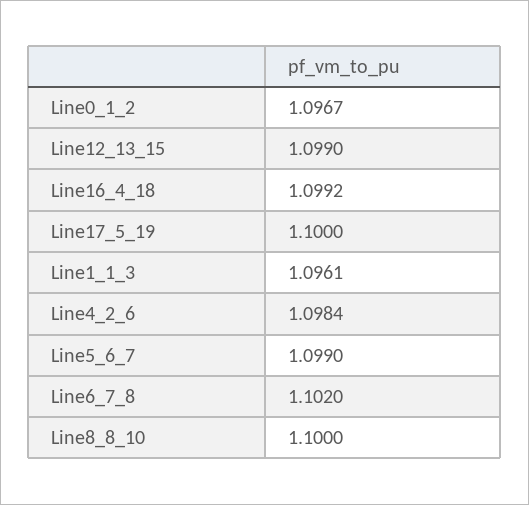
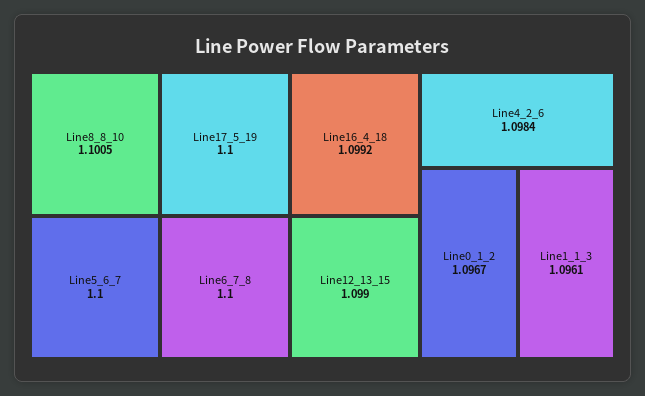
  {
    "Line0_1_2": 1.0967,
    "Line12_13_15": 1.099,
    "Line16_4_18": 1.0992,
    "Line17_5_19": 1.1,
    "Line1_1_3": 1.0961,
    "Line4_2_6": 1.0984,
-   "Line5_6_7": 1.099,
+   "Line5_6_7": 1.1,
-   "Line6_7_8": 1.102,
+   "Line6_7_8": 1.1,
-   "Line8_8_10": 1.1
+   "Line8_8_10": 1.1005
  }

